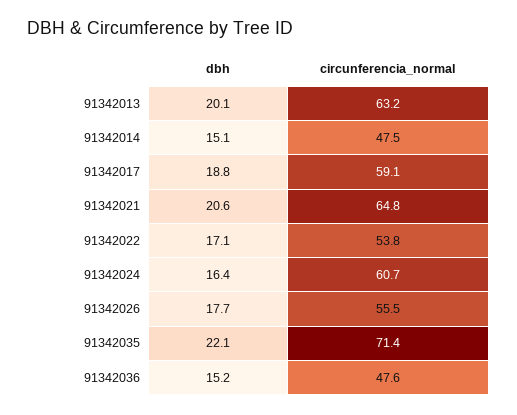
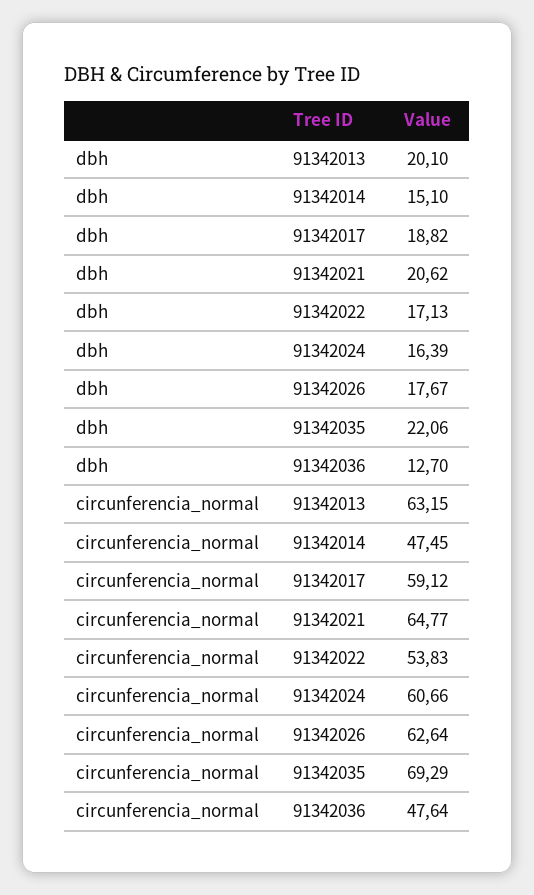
  {
    "dbh": {
      "91342013": 20.1,
      "91342014": 15.1,
      "91342017": 18.82,
      "91342021": 20.62,
      "91342022": 17.13,
      "91342024": 16.39,
      "91342026": 17.67,
      "91342035": 22.06,
-     "91342036": 15.2
+     "91342036": 12.7
    },
    "circunferencia_normal": {
      "91342013": 63.15,
      "91342014": 47.45,
      "91342017": 59.12,
      "91342021": 64.77,
      "91342022": 53.83,
      "91342024": 60.66,
-     "91342026": 55.5,
+     "91342026": 62.64,
-     "91342035": 71.4,
+     "91342035": 69.29,
      "91342036": 47.64
    }
  }

